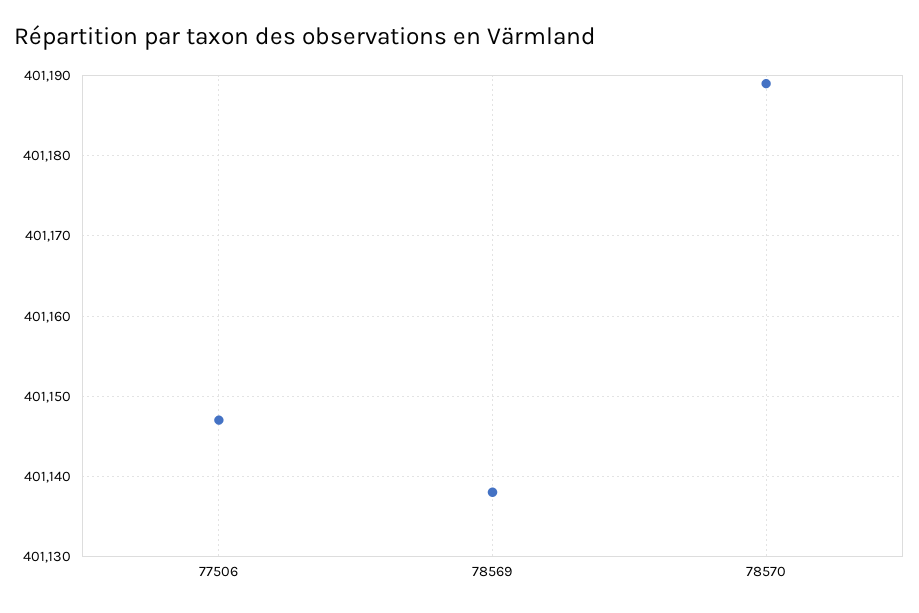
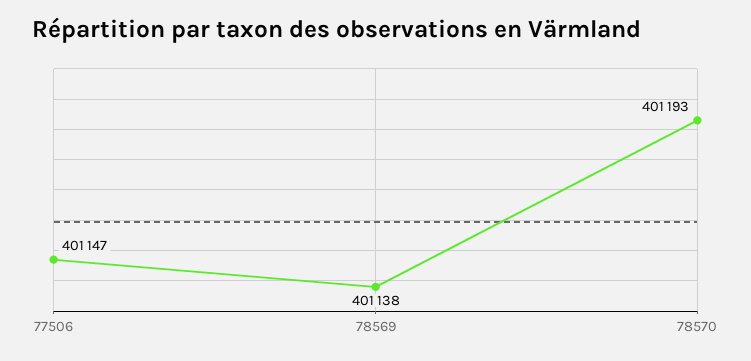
  {
    "77506": 401147,
    "78569": 401138,
-   "78570": 401189
+   "78570": 401193
  }

